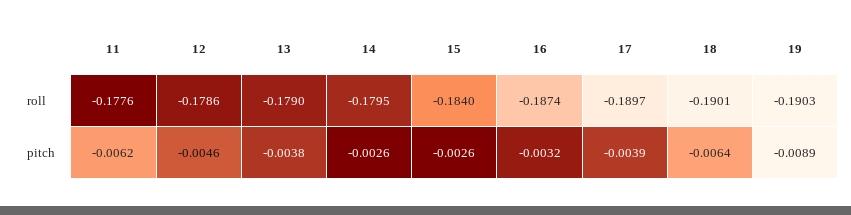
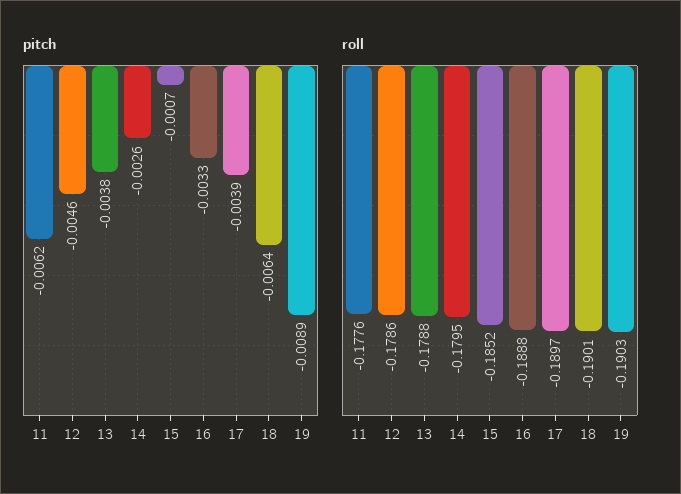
  {
    "roll": {
      "11": -0.1776,
      "12": -0.1786,
-     "13": -0.179,
+     "13": -0.1788,
      "14": -0.1795,
-     "15": -0.184,
+     "15": -0.1852,
-     "16": -0.1874,
+     "16": -0.1888,
      "17": -0.1897,
      "18": -0.1901,
      "19": -0.1903
    },
    "pitch": {
      "11": -0.0062,
      "12": -0.0046,
      "13": -0.0038,
      "14": -0.0026,
-     "15": -0.0026,
+     "15": -0.0007,
-     "16": -0.0032,
+     "16": -0.0033,
      "17": -0.0039,
      "18": -0.0064,
      "19": -0.0089
    }
  }

